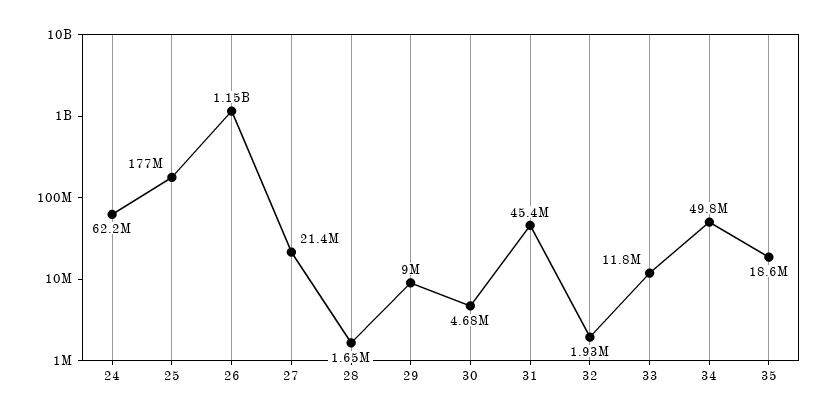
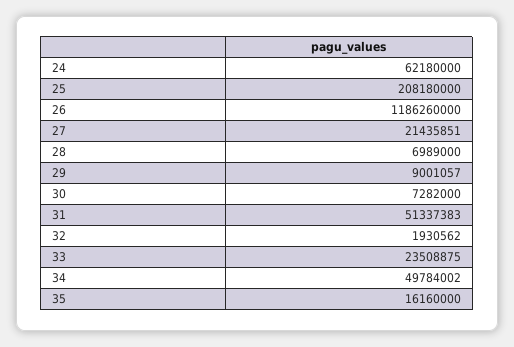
  {
    "24": 62180000,
-   "25": 177000000,
+   "25": 208180000,
-   "26": 1150000000,
+   "26": 1186260000,
    "27": 21435851,
-   "28": 1650000,
+   "28": 6989000,
    "29": 9001057,
-   "30": 4680000,
+   "30": 7282000,
-   "31": 45400000,
+   "31": 51337383,
    "32": 1930562,
-   "33": 11800000,
+   "33": 23508875,
    "34": 49784002,
-   "35": 18600000
+   "35": 16160000
  }

